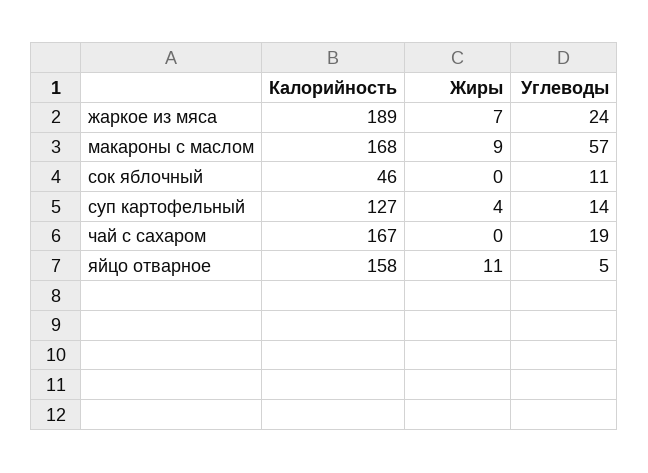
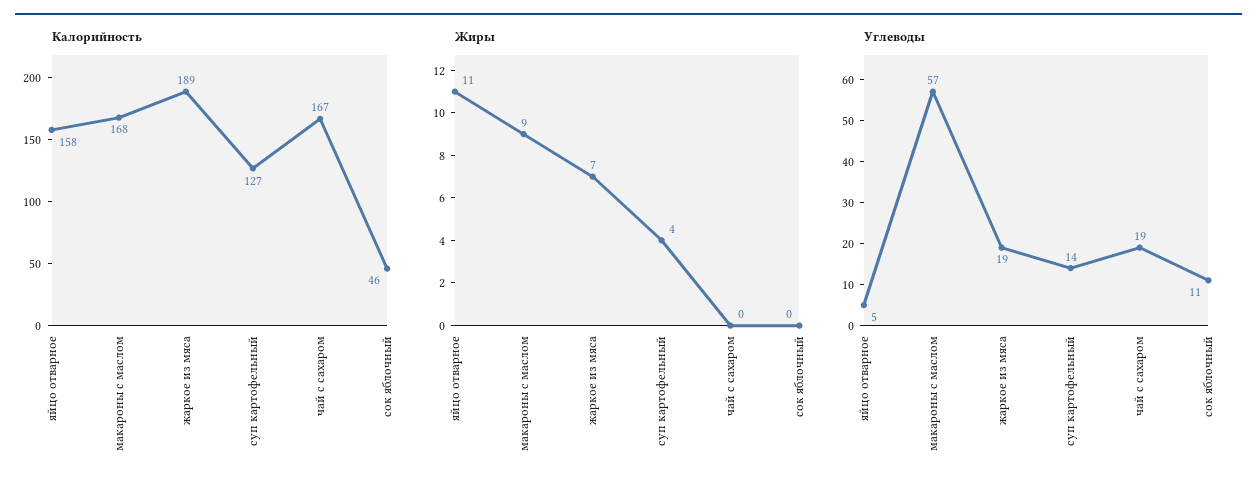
  {
    "Калорийность": {
      "жаркое из мяса": 189,
      "макароны с маслом": 168,
      "сок яблочный": 46,
      "суп картофельный": 127,
      "чай с сахаром": 167,
      "яйцо отварное": 158
    },
    "Жиры": {
      "жаркое из мяса": 7,
      "макароны с маслом": 9,
      "сок яблочный": 0,
      "суп картофельный": 4,
      "чай с сахаром": 0,
      "яйцо отварное": 11
    },
    "Углеводы": {
-     "жаркое из мяса": 24,
+     "жаркое из мяса": 19,
      "макароны с маслом": 57,
      "сок яблочный": 11,
      "суп картофельный": 14,
      "чай с сахаром": 19,
      "яйцо отварное": 5
    }
  }

